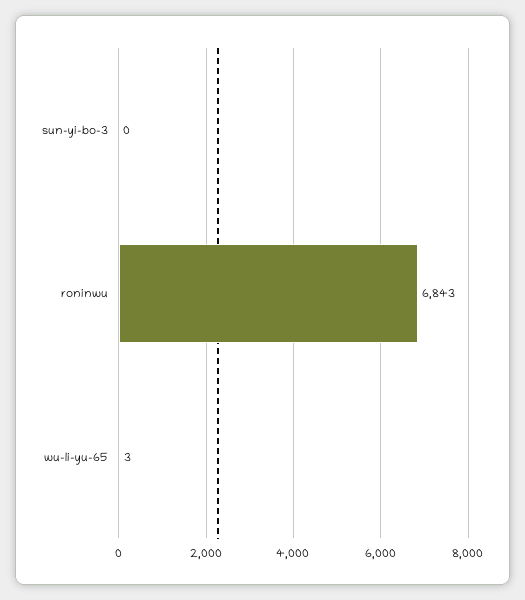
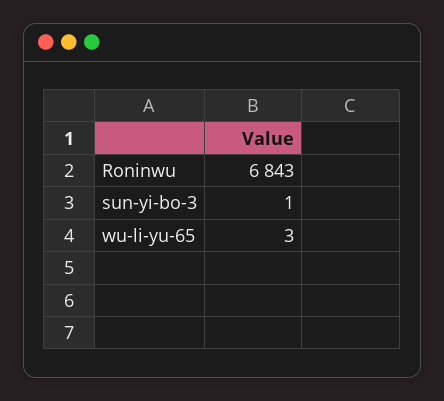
  {
-   "sun-yi-bo-3": 0,
+   "sun-yi-bo-3": 1,
    "roninwu": 6843,
    "wu-li-yu-65": 3
  }

